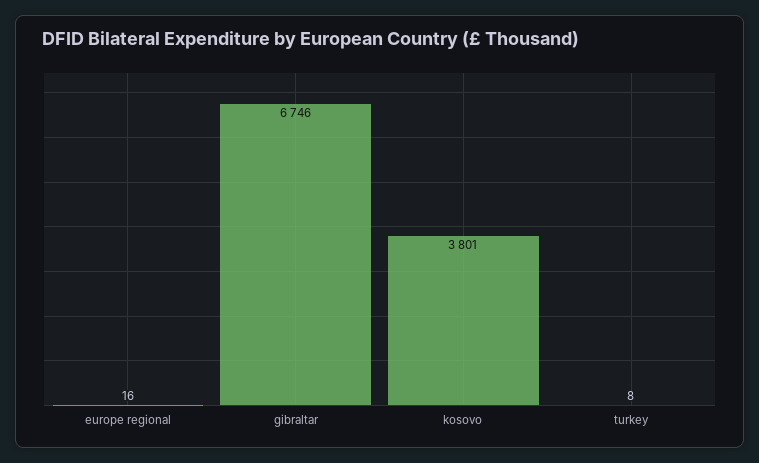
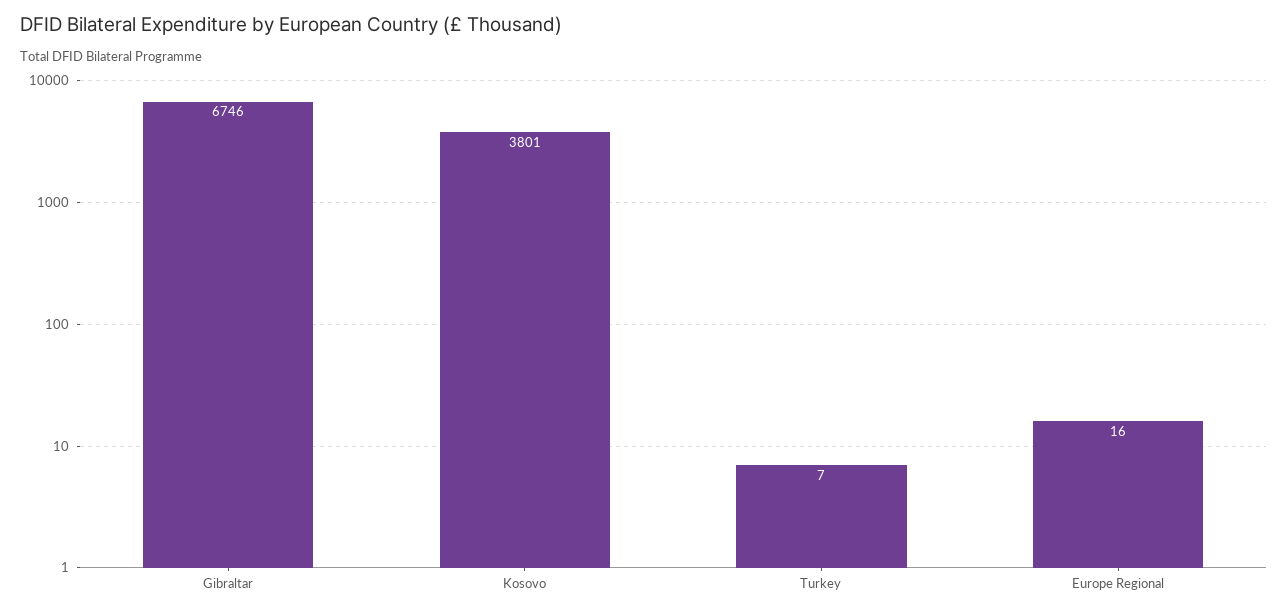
  {
    "europe regional": 16,
    "gibraltar": 6746,
    "kosovo": 3801,
-   "turkey": 8
+   "turkey": 7
  }

